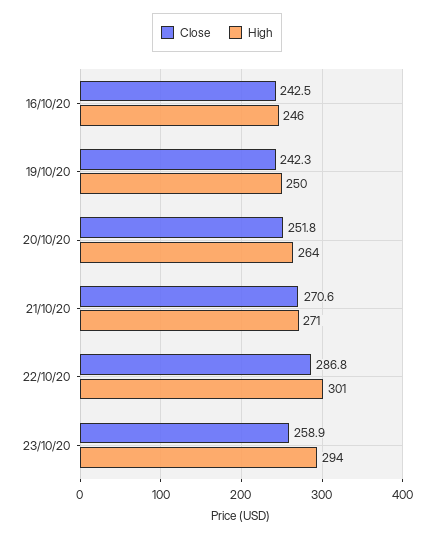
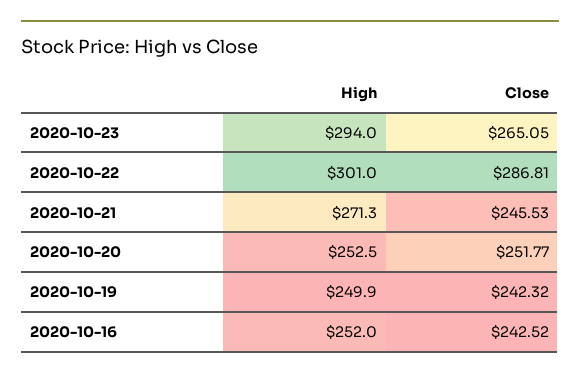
  {
    "Close": {
      "16/10/20": 242.52,
      "19/10/20": 242.32,
      "20/10/20": 251.77,
-     "21/10/20": 270.6,
+     "21/10/20": 245.53,
      "22/10/20": 286.81,
-     "23/10/20": 258.9
+     "23/10/20": 265.05
    },
    "High": {
-     "16/10/20": 246,
+     "16/10/20": 252,
      "19/10/20": 249.9,
-     "20/10/20": 264,
+     "20/10/20": 252.5,
      "21/10/20": 271.3,
      "22/10/20": 301,
      "23/10/20": 294
    }
  }

